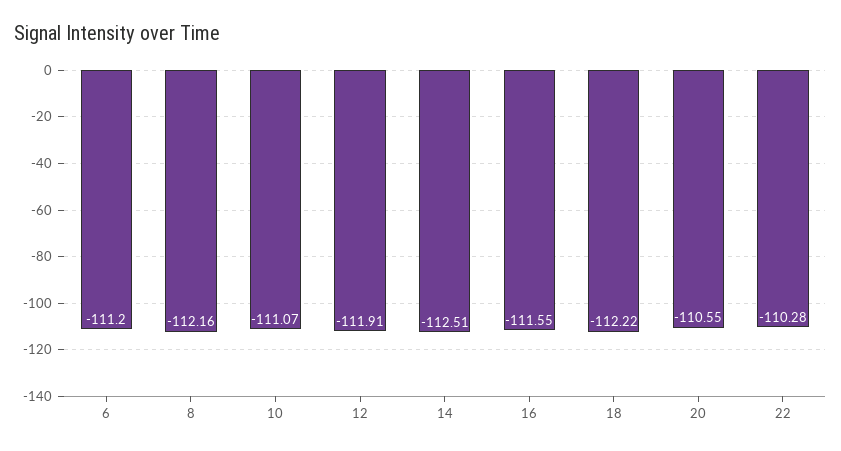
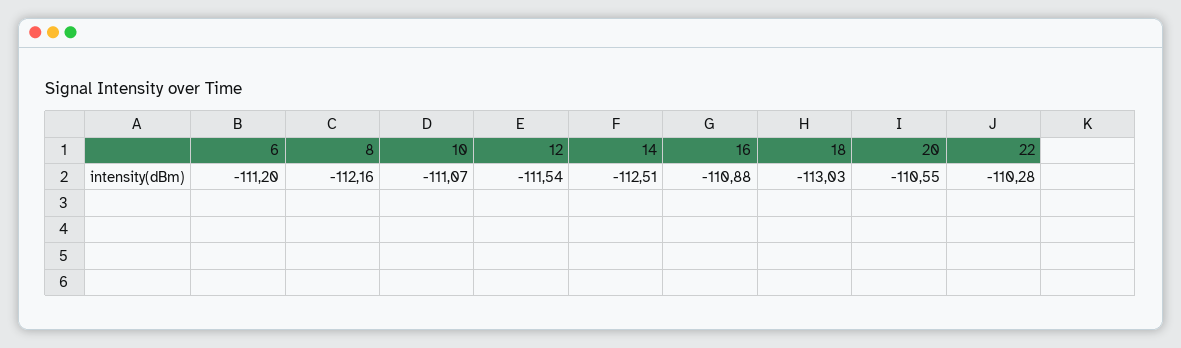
  {
    "6": -111.2,
    "8": -112.16,
    "10": -111.07,
-   "12": -111.91,
+   "12": -111.54,
    "14": -112.51,
-   "16": -111.55,
+   "16": -110.88,
-   "18": -112.22,
+   "18": -113.03,
    "20": -110.55,
    "22": -110.28
  }

